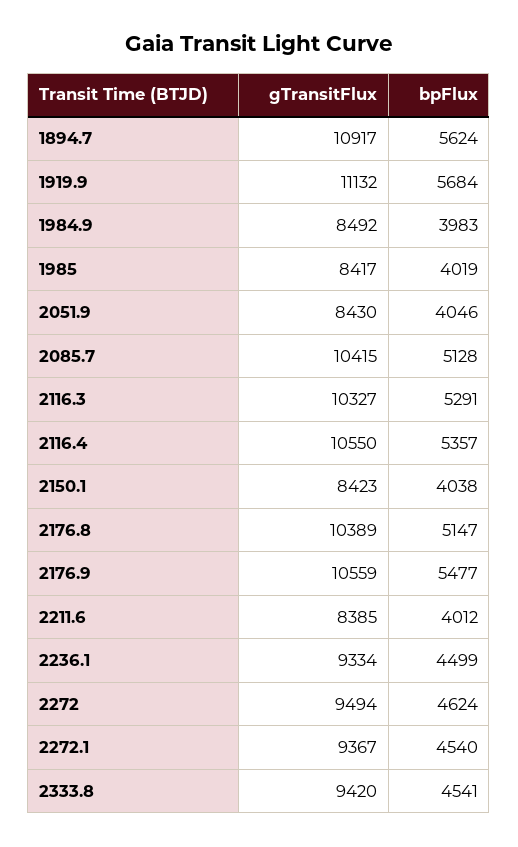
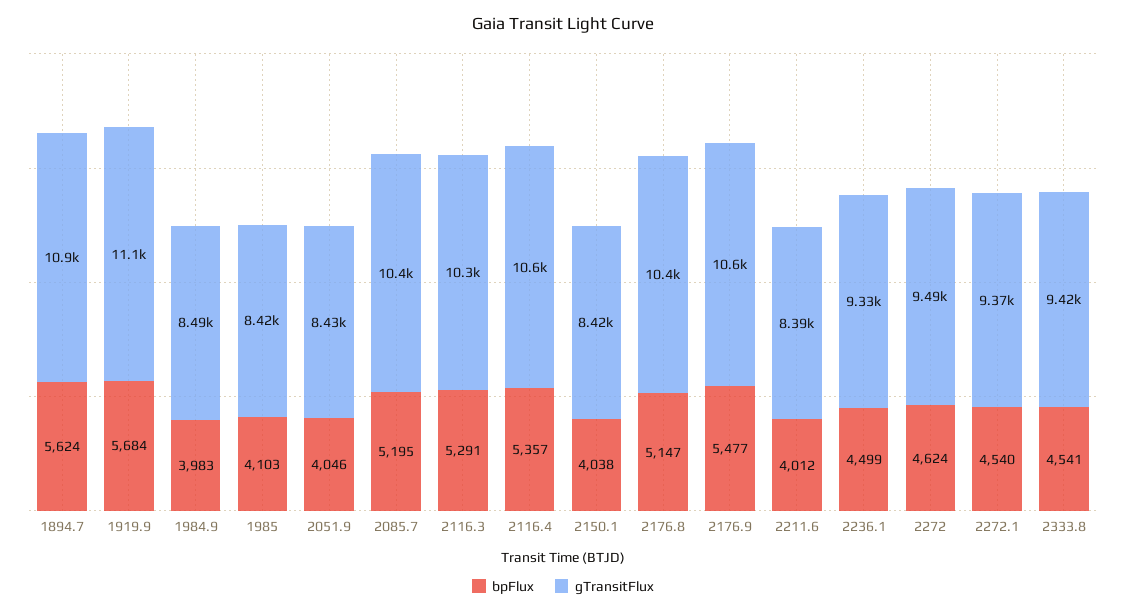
  {
    "gTransitFlux": {
      "1894.7": 10917,
      "1919.9": 11132,
      "1984.9": 8492,
      "1985": 8417,
      "2051.9": 8430,
      "2085.7": 10415,
      "2116.3": 10327,
      "2116.4": 10550,
      "2150.1": 8423,
      "2176.8": 10389,
      "2176.9": 10559,
      "2211.6": 8385,
      "2236.1": 9334,
      "2272": 9494,
      "2272.1": 9367,
      "2333.8": 9420
    },
    "bpFlux": {
      "1894.7": 5624,
      "1919.9": 5684,
      "1984.9": 3983,
-     "1985": 4019,
+     "1985": 4103,
      "2051.9": 4046,
-     "2085.7": 5128,
+     "2085.7": 5195,
      "2116.3": 5291,
      "2116.4": 5357,
      "2150.1": 4038,
      "2176.8": 5147,
      "2176.9": 5477,
      "2211.6": 4012,
      "2236.1": 4499,
      "2272": 4624,
      "2272.1": 4540,
      "2333.8": 4541
    }
  }

